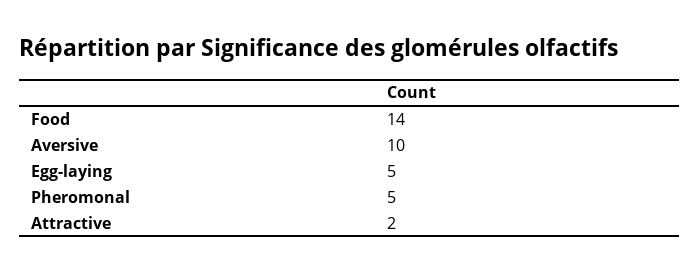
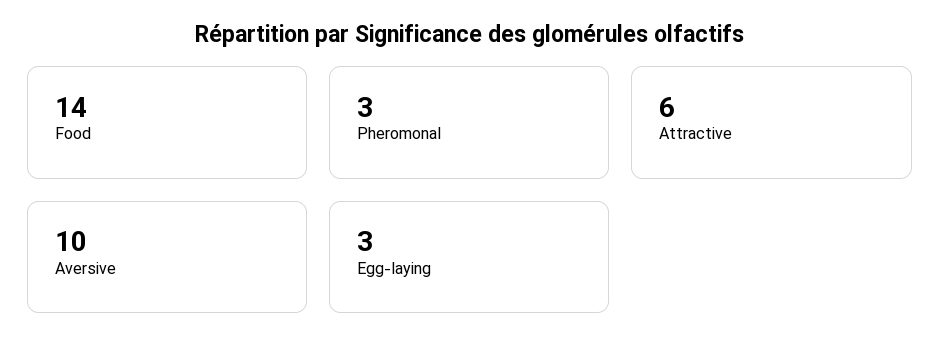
  {
    "Food": 14,
    "Aversive": 10,
-   "Egg-laying": 5,
+   "Egg-laying": 3,
-   "Pheromonal": 5,
+   "Pheromonal": 3,
-   "Attractive": 2
+   "Attractive": 6
  }

